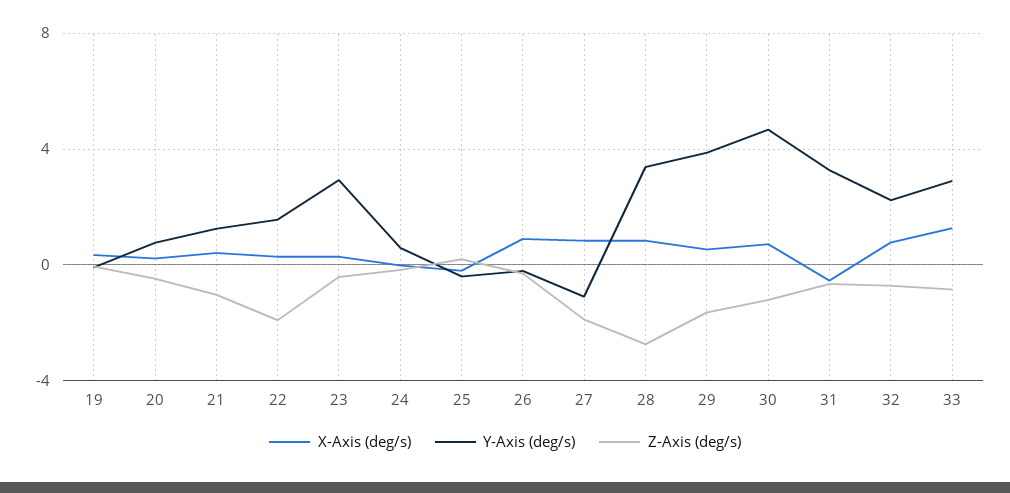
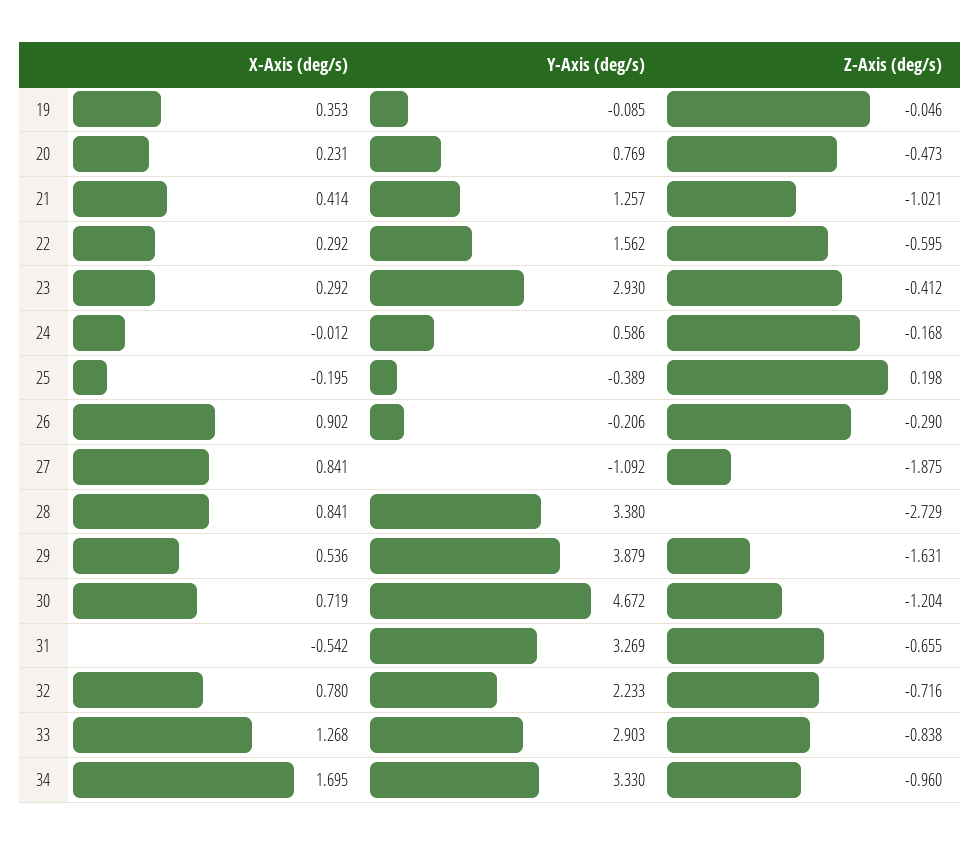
  {
    "X-Axis (deg/s)": {
      "19": 0.353,
      "20": 0.231,
      "21": 0.414,
      "22": 0.292,
      "23": 0.292,
      "24": -0.012,
      "25": -0.195,
      "26": 0.902,
      "27": 0.841,
      "28": 0.841,
      "29": 0.536,
      "30": 0.719,
      "31": -0.542,
      "32": 0.78,
-     "33": 1.268
+     "33": 1.268,
+     "34": 1.695
    },
    "Y-Axis (deg/s)": {
      "19": -0.085,
      "20": 0.769,
      "21": 1.257,
      "22": 1.562,
      "23": 2.93,
      "24": 0.586,
      "25": -0.389,
      "26": -0.206,
      "27": -1.092,
      "28": 3.38,
      "29": 3.879,
      "30": 4.672,
      "31": 3.269,
      "32": 2.233,
-     "33": 2.903
+     "33": 2.903,
+     "34": 3.33
    },
    "Z-Axis (deg/s)": {
      "19": -0.046,
      "20": -0.473,
      "21": -1.021,
-     "22": -2,
+     "22": -0.595,
      "23": -0.412,
      "24": -0.168,
      "25": 0.198,
      "26": -0.29,
      "27": -1.875,
      "28": -2.729,
      "29": -1.631,
      "30": -1.204,
      "31": -0.655,
      "32": -0.716,
-     "33": -0.838
+     "33": -0.838,
+     "34": -0.96
    }
  }

